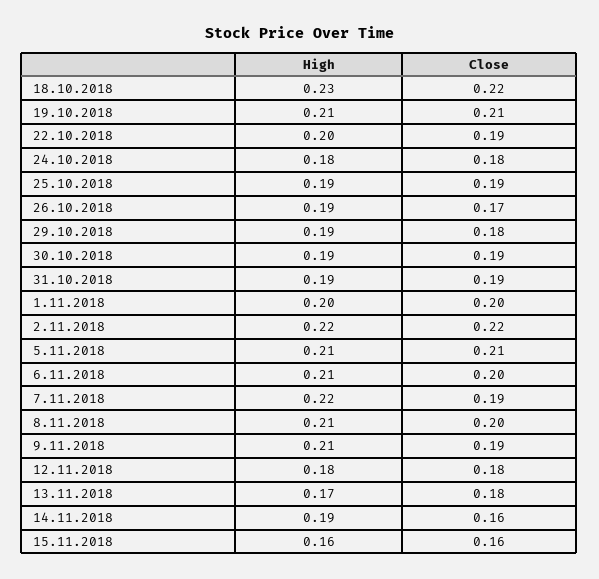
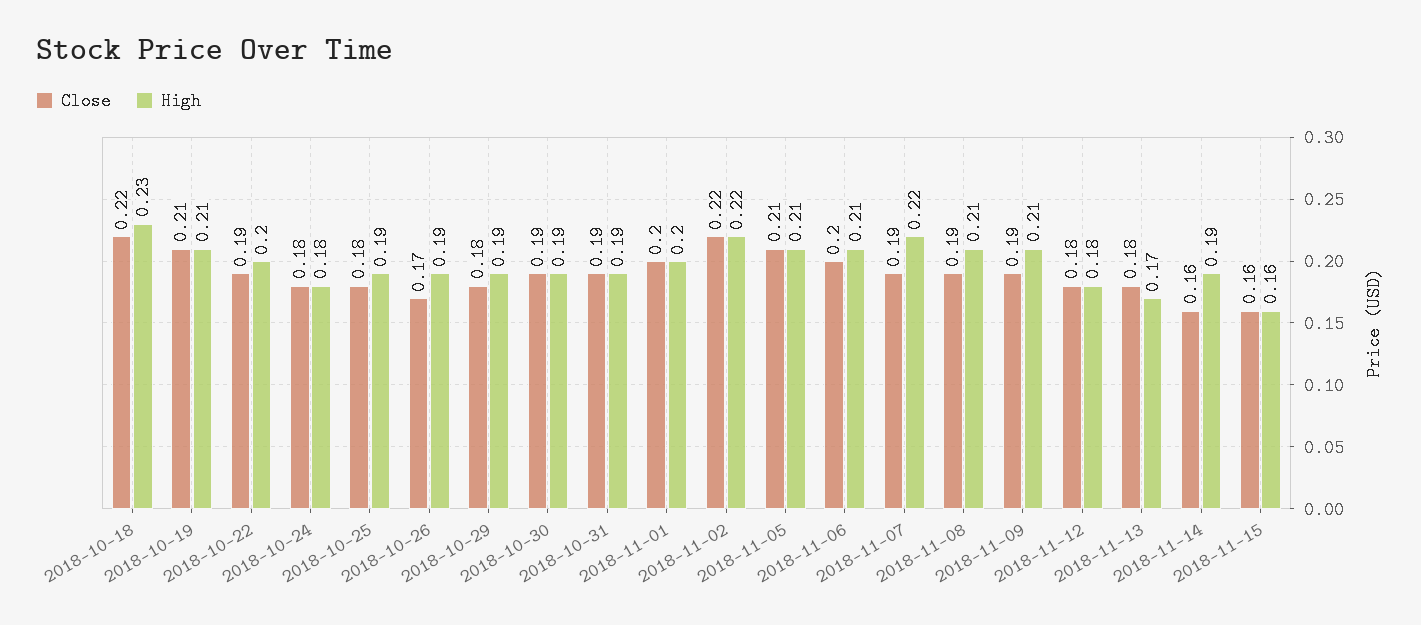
  {
    "High": {
      "18.10.2018": 0.23,
      "19.10.2018": 0.21,
      "22.10.2018": 0.2,
      "24.10.2018": 0.18,
      "25.10.2018": 0.19,
      "26.10.2018": 0.19,
      "29.10.2018": 0.19,
      "30.10.2018": 0.19,
      "31.10.2018": 0.19,
      "1.11.2018": 0.2,
      "2.11.2018": 0.22,
      "5.11.2018": 0.21,
      "6.11.2018": 0.21,
      "7.11.2018": 0.22,
      "8.11.2018": 0.21,
      "9.11.2018": 0.21,
      "12.11.2018": 0.18,
      "13.11.2018": 0.17,
      "14.11.2018": 0.19,
      "15.11.2018": 0.16
    },
    "Close": {
      "18.10.2018": 0.22,
      "19.10.2018": 0.21,
      "22.10.2018": 0.19,
      "24.10.2018": 0.18,
-     "25.10.2018": 0.19,
+     "25.10.2018": 0.18,
      "26.10.2018": 0.17,
      "29.10.2018": 0.18,
      "30.10.2018": 0.19,
      "31.10.2018": 0.19,
      "1.11.2018": 0.2,
      "2.11.2018": 0.22,
      "5.11.2018": 0.21,
      "6.11.2018": 0.2,
      "7.11.2018": 0.19,
-     "8.11.2018": 0.2,
+     "8.11.2018": 0.19,
      "9.11.2018": 0.19,
      "12.11.2018": 0.18,
      "13.11.2018": 0.18,
      "14.11.2018": 0.16,
      "15.11.2018": 0.16
    }
  }

